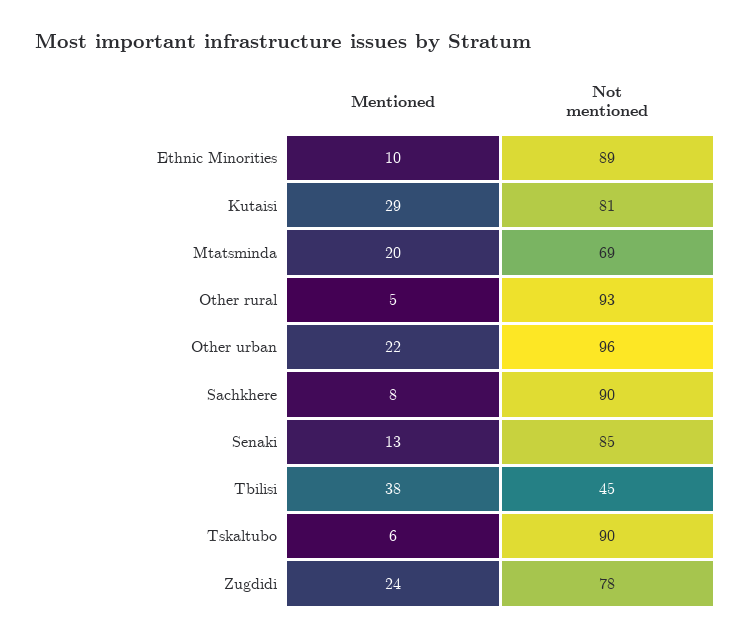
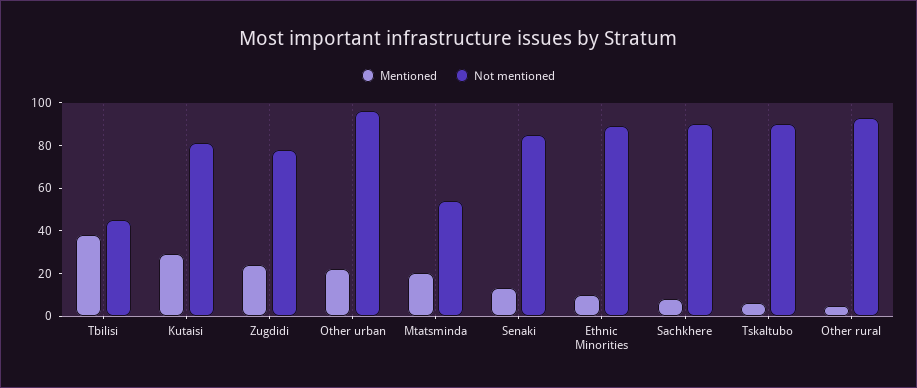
  {
    "Mentioned": {
      "Ethnic Minorities": 10,
      "Kutaisi": 29,
      "Mtatsminda": 20,
      "Other rural": 5,
      "Other urban": 22,
      "Sachkhere": 8,
      "Senaki": 13,
      "Tbilisi": 38,
      "Tskaltubo": 6,
      "Zugdidi": 24
    },
    "Not mentioned": {
      "Ethnic Minorities": 89,
      "Kutaisi": 81,
-     "Mtatsminda": 69,
+     "Mtatsminda": 55,
      "Other rural": 93,
      "Other urban": 96,
      "Sachkhere": 90,
      "Senaki": 85,
      "Tbilisi": 45,
      "Tskaltubo": 90,
      "Zugdidi": 78
    }
  }

